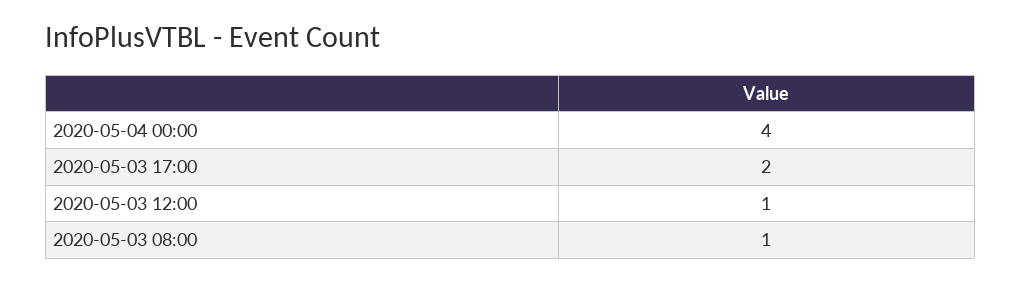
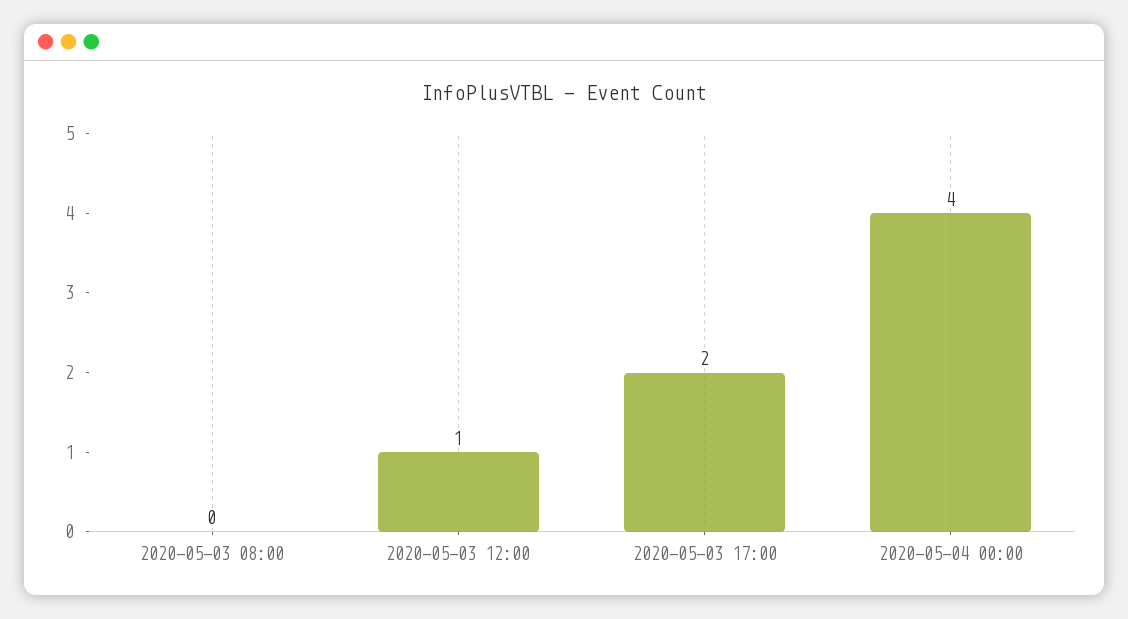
  {
    "2020-05-04 00:00": 4,
    "2020-05-03 17:00": 2,
    "2020-05-03 12:00": 1,
-   "2020-05-03 08:00": 1
+   "2020-05-03 08:00": 0
  }

